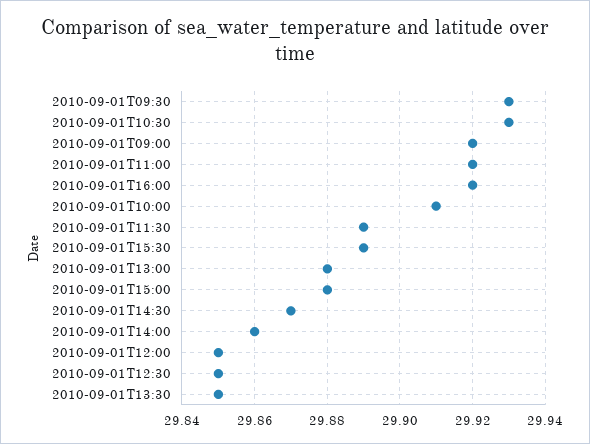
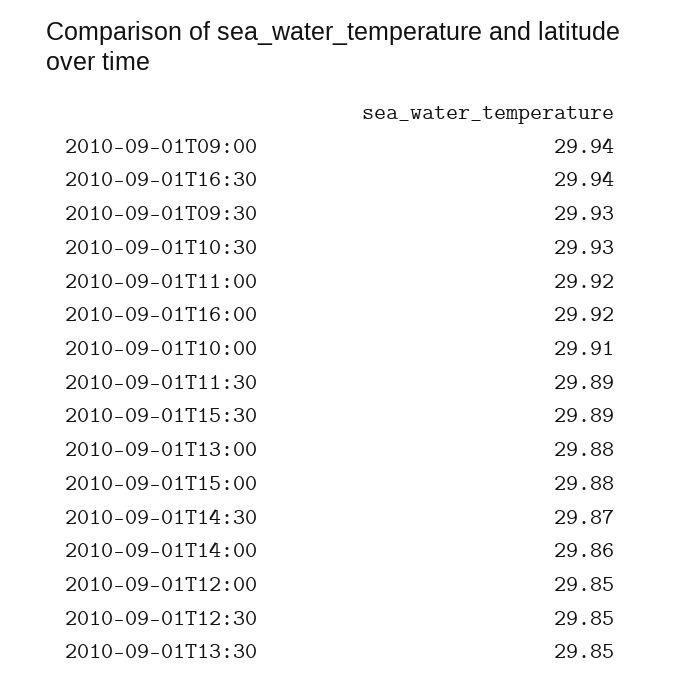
  {
    "2010-09-01T09:30": 29.93,
    "2010-09-01T10:30": 29.93,
-   "2010-09-01T09:00": 29.92,
+   "2010-09-01T09:00": 29.94,
    "2010-09-01T11:00": 29.92,
    "2010-09-01T16:00": 29.92,
    "2010-09-01T10:00": 29.91,
    "2010-09-01T11:30": 29.89,
    "2010-09-01T15:30": 29.89,
    "2010-09-01T13:00": 29.88,
    "2010-09-01T15:00": 29.88,
    "2010-09-01T14:30": 29.87,
    "2010-09-01T14:00": 29.86,
    "2010-09-01T12:00": 29.85,
    "2010-09-01T12:30": 29.85,
-   "2010-09-01T13:30": 29.85
+   "2010-09-01T13:30": 29.85,
+   "2010-09-01T16:30": 29.94
  }

